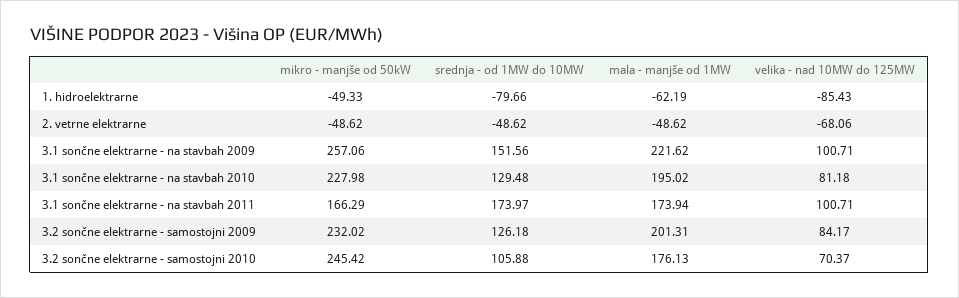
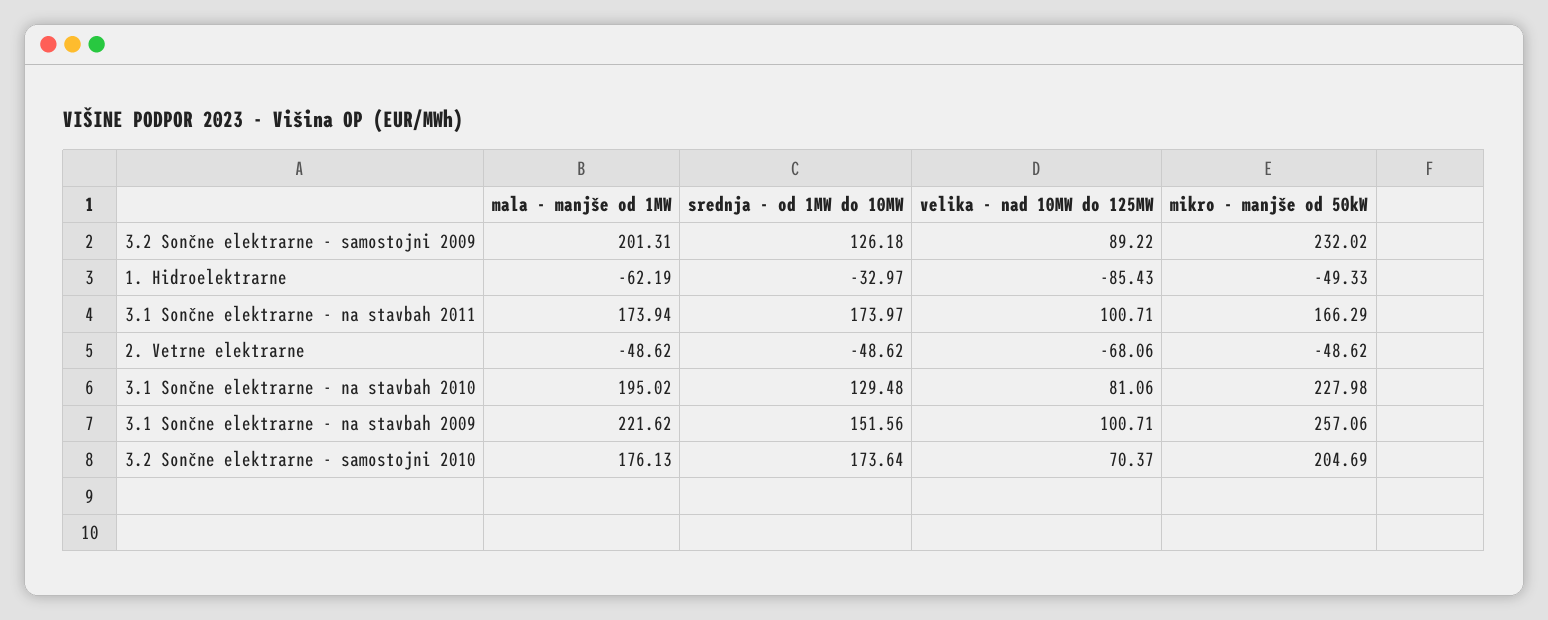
  {
    "mikro - manjše od 50kW": {
      "1. hidroelektrarne": -49.33,
      "2. vetrne elektrarne": -48.62,
      "3.1 sončne elektrarne - na stavbah 2009": 257.06,
      "3.1 sončne elektrarne - na stavbah 2010": 227.98,
      "3.1 sončne elektrarne - na stavbah 2011": 166.29,
      "3.2 sončne elektrarne - samostojni 2009": 232.02,
-     "3.2 sončne elektrarne - samostojni 2010": 245.42
+     "3.2 sončne elektrarne - samostojni 2010": 204.69
    },
    "srednja - od 1MW do 10MW": {
-     "1. hidroelektrarne": -79.66,
+     "1. hidroelektrarne": -32.97,
      "2. vetrne elektrarne": -48.62,
      "3.1 sončne elektrarne - na stavbah 2009": 151.56,
      "3.1 sončne elektrarne - na stavbah 2010": 129.48,
      "3.1 sončne elektrarne - na stavbah 2011": 173.97,
      "3.2 sončne elektrarne - samostojni 2009": 126.18,
-     "3.2 sončne elektrarne - samostojni 2010": 105.88
+     "3.2 sončne elektrarne - samostojni 2010": 173.64
    },
    "mala - manjše od 1MW": {
      "1. hidroelektrarne": -62.19,
      "2. vetrne elektrarne": -48.62,
      "3.1 sončne elektrarne - na stavbah 2009": 221.62,
      "3.1 sončne elektrarne - na stavbah 2010": 195.02,
      "3.1 sončne elektrarne - na stavbah 2011": 173.94,
      "3.2 sončne elektrarne - samostojni 2009": 201.31,
      "3.2 sončne elektrarne - samostojni 2010": 176.13
    },
    "velika - nad 10MW do 125MW": {
      "1. hidroelektrarne": -85.43,
      "2. vetrne elektrarne": -68.06,
      "3.1 sončne elektrarne - na stavbah 2009": 100.71,
-     "3.1 sončne elektrarne - na stavbah 2010": 81.18,
+     "3.1 sončne elektrarne - na stavbah 2010": 81.06,
      "3.1 sončne elektrarne - na stavbah 2011": 100.71,
-     "3.2 sončne elektrarne - samostojni 2009": 84.17,
+     "3.2 sončne elektrarne - samostojni 2009": 89.22,
      "3.2 sončne elektrarne - samostojni 2010": 70.37
    }
  }

